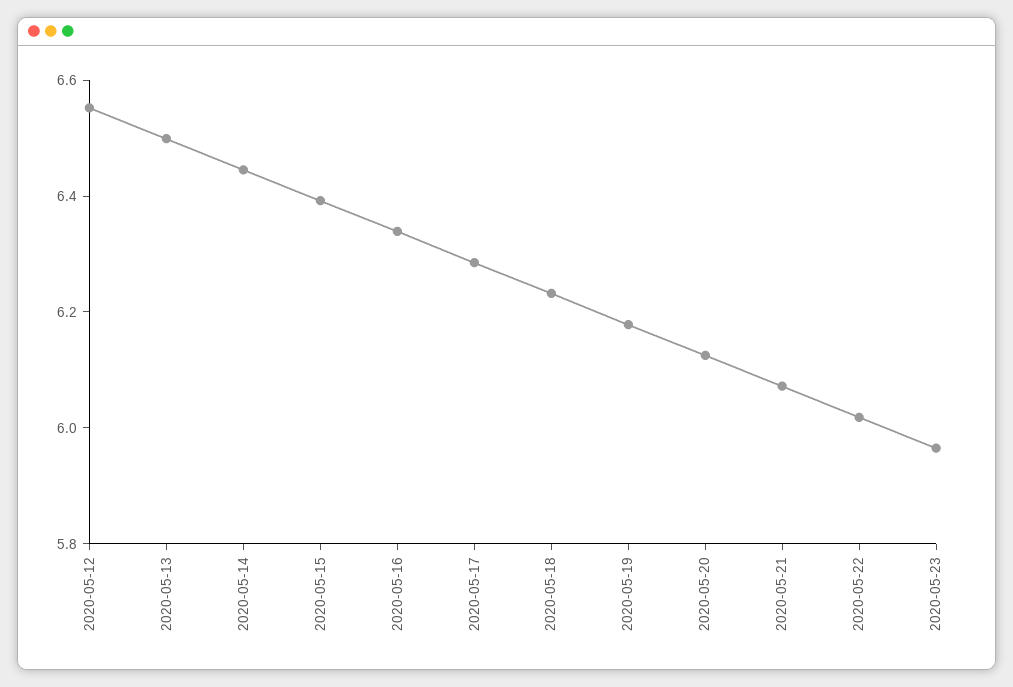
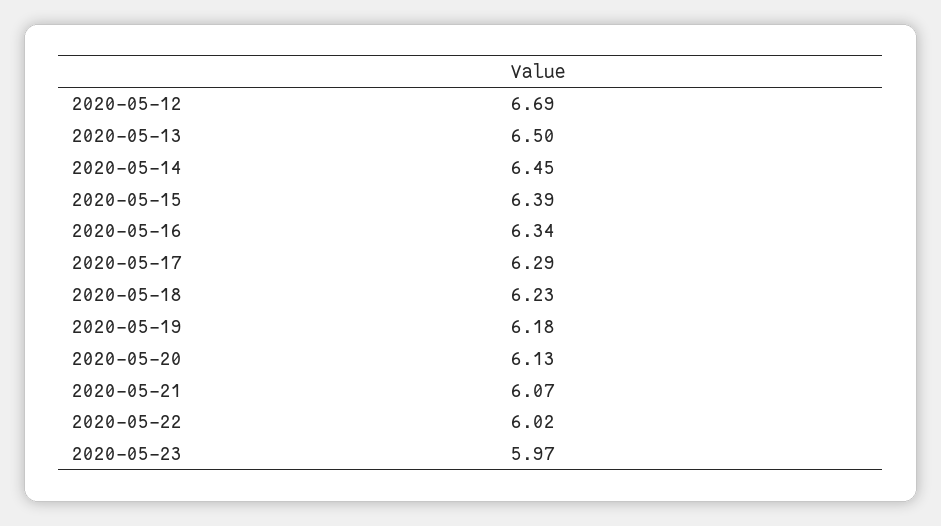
  {
-   "2020-05-12": 6.55,
+   "2020-05-12": 6.69,
    "2020-05-13": 6.5,
    "2020-05-14": 6.45,
    "2020-05-15": 6.39,
    "2020-05-16": 6.34,
    "2020-05-17": 6.29,
    "2020-05-18": 6.23,
    "2020-05-19": 6.18,
    "2020-05-20": 6.13,
    "2020-05-21": 6.07,
    "2020-05-22": 6.02,
    "2020-05-23": 5.97
  }

